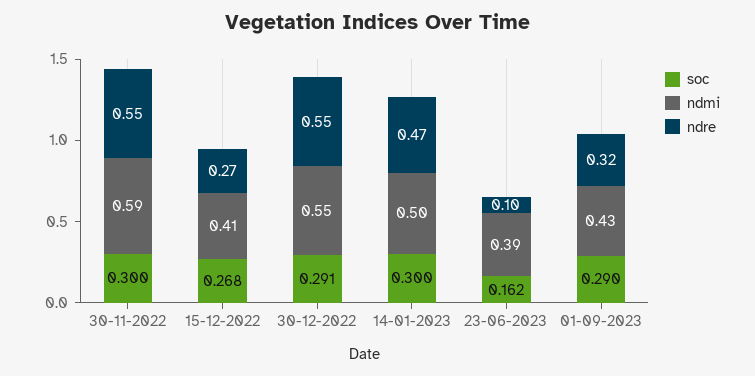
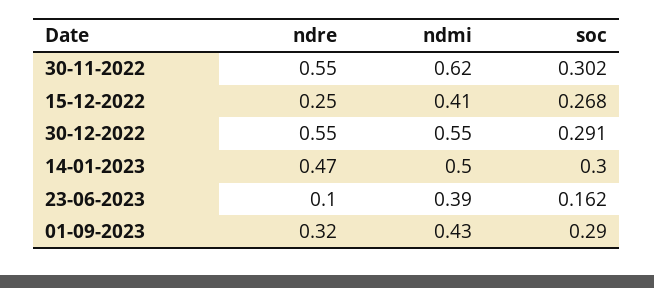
  {
    "soc": {
-     "30-11-2022": 0.3,
+     "30-11-2022": 0.302,
      "15-12-2022": 0.268,
      "30-12-2022": 0.291,
      "14-01-2023": 0.3,
      "23-06-2023": 0.162,
      "01-09-2023": 0.29
    },
    "ndmi": {
-     "30-11-2022": 0.59,
+     "30-11-2022": 0.62,
      "15-12-2022": 0.41,
      "30-12-2022": 0.55,
      "14-01-2023": 0.5,
      "23-06-2023": 0.39,
      "01-09-2023": 0.43
    },
    "ndre": {
      "30-11-2022": 0.55,
-     "15-12-2022": 0.27,
+     "15-12-2022": 0.25,
      "30-12-2022": 0.55,
      "14-01-2023": 0.47,
      "23-06-2023": 0.1,
      "01-09-2023": 0.32
    }
  }

